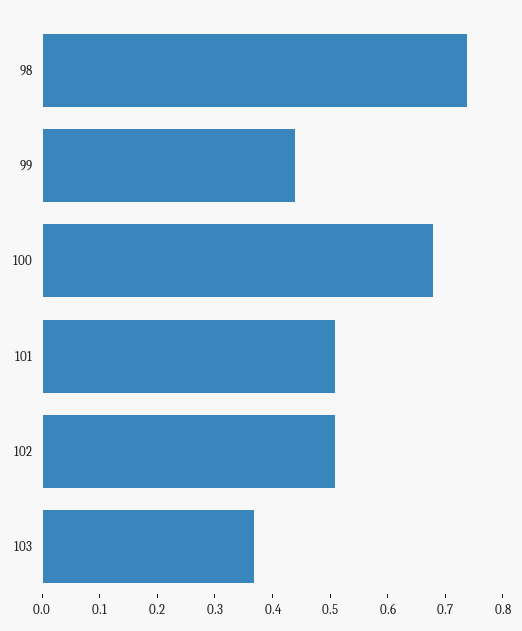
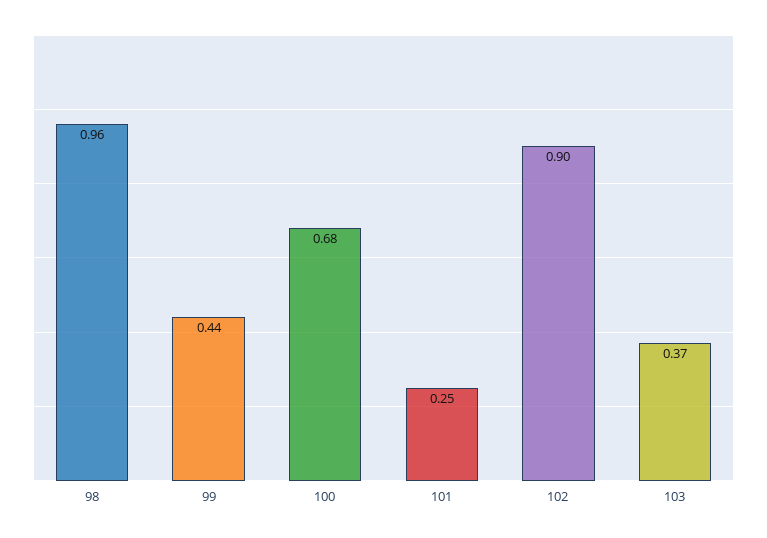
  {
-   "98": 0.75,
+   "98": 0.96,
    "99": 0.44,
    "100": 0.68,
-   "101": 0.5,
+   "101": 0.25,
-   "102": 0.5,
+   "102": 0.9,
    "103": 0.37
  }

